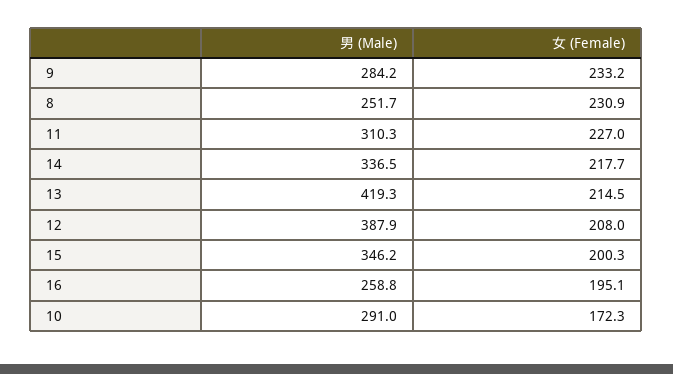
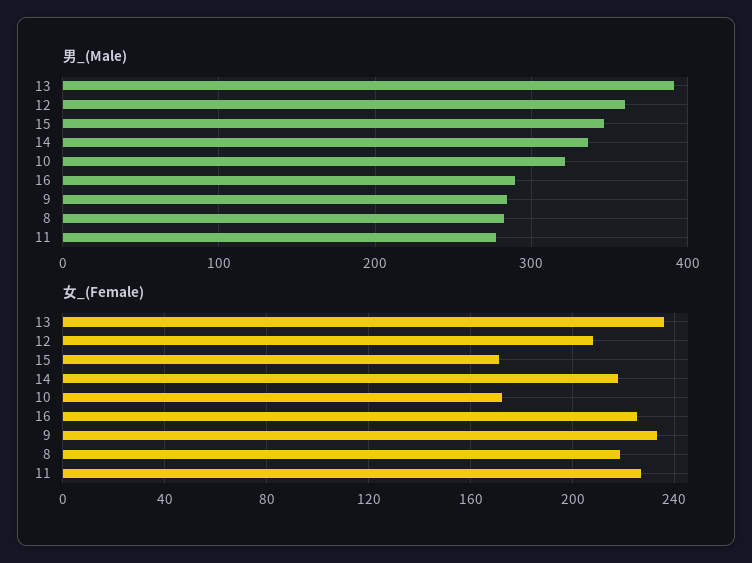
  {
    "男 (Male)": {
      "9": 284.2,
-     "8": 251.7,
+     "8": 280,
-     "11": 310.3,
+     "11": 280,
      "14": 336.5,
-     "13": 419.3,
+     "13": 390,
-     "12": 387.9,
+     "12": 360,
      "15": 346.2,
-     "16": 258.8,
+     "16": 290,
-     "10": 291
+     "10": 320
    },
    "女 (Female)": {
      "9": 233.2,
-     "8": 230.9,
+     "8": 220,
      "11": 227,
      "14": 217.7,
-     "13": 214.5,
+     "13": 235,
      "12": 208,
-     "15": 200.3,
+     "15": 170,
-     "16": 195.1,
+     "16": 225,
      "10": 172.3
    }
  }

